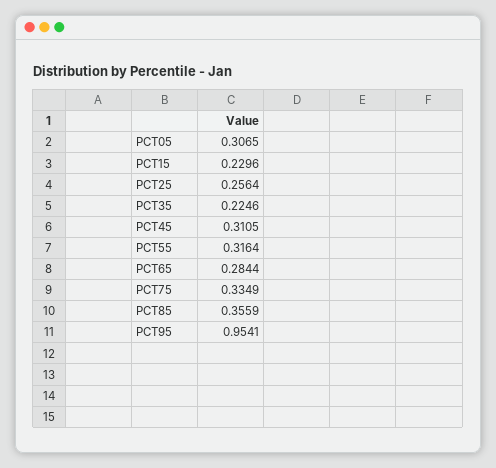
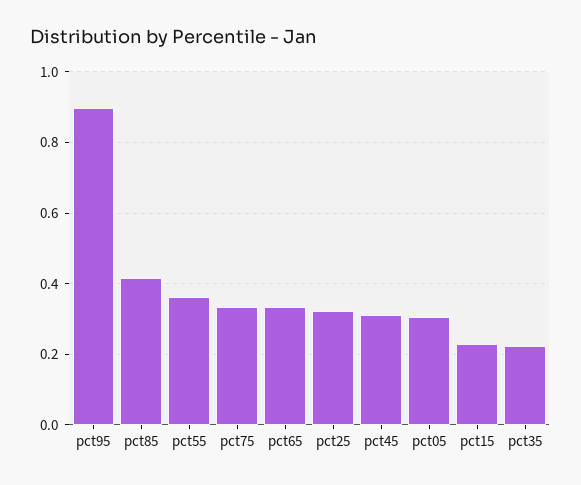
  {
    "PCT05": 0.3065,
    "PCT15": 0.2296,
-   "PCT25": 0.2564,
+   "PCT25": 0.32,
    "PCT35": 0.2246,
    "PCT45": 0.3105,
-   "PCT55": 0.3164,
+   "PCT55": 0.36,
-   "PCT65": 0.2844,
+   "PCT65": 0.34,
    "PCT75": 0.3349,
-   "PCT85": 0.3559,
+   "PCT85": 0.42,
-   "PCT95": 0.9541
+   "PCT95": 0.9
  }

